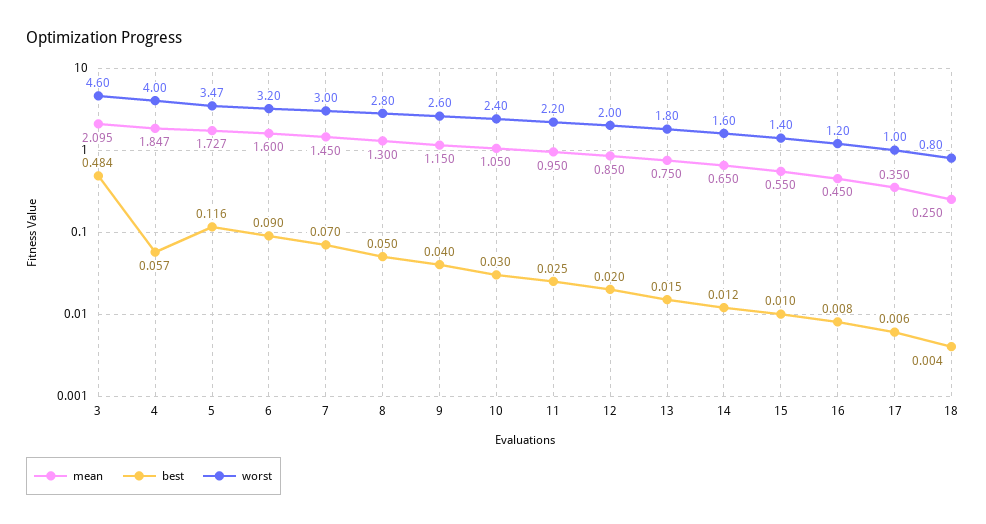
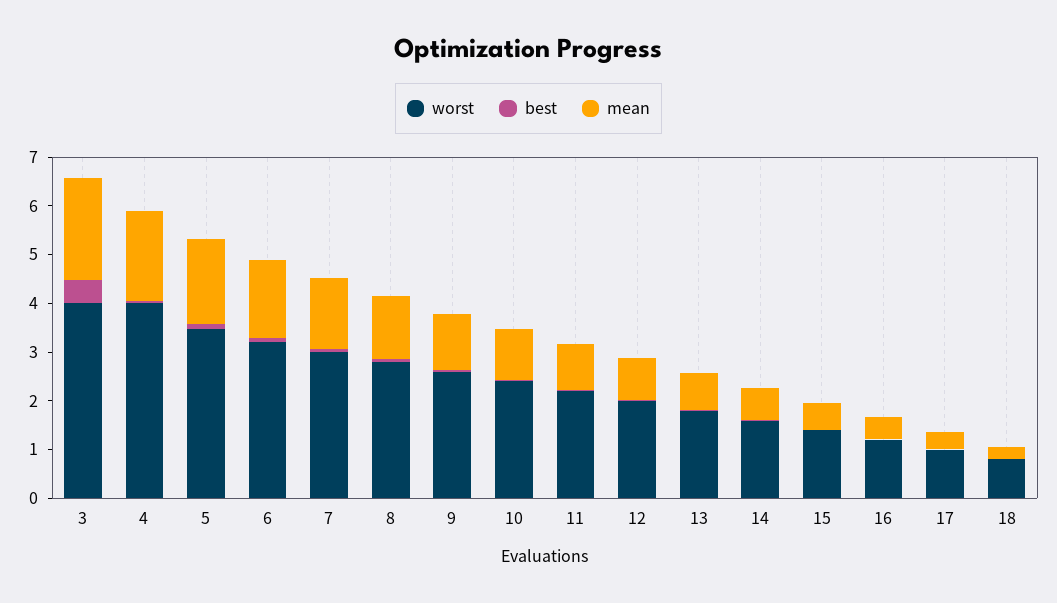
  {
    "mean": {
      "3": 2.095,
      "4": 1.847,
      "5": 1.727,
      "6": 1.6,
      "7": 1.45,
      "8": 1.3,
      "9": 1.15,
      "10": 1.05,
      "11": 0.95,
      "12": 0.85,
      "13": 0.75,
      "14": 0.65,
      "15": 0.55,
      "16": 0.45,
      "17": 0.35,
      "18": 0.25
    },
    "best": {
      "3": 0.484,
      "4": 0.057,
      "5": 0.116,
      "6": 0.09,
      "7": 0.07,
      "8": 0.05,
      "9": 0.04,
      "10": 0.03,
      "11": 0.025,
      "12": 0.02,
      "13": 0.015,
      "14": 0.012,
      "15": 0.01,
      "16": 0.008,
      "17": 0.006,
      "18": 0.004
    },
    "worst": {
-     "3": 4.6,
+     "3": 4,
      "4": 4,
      "5": 3.47,
      "6": 3.2,
      "7": 3,
      "8": 2.8,
      "9": 2.6,
      "10": 2.4,
      "11": 2.2,
      "12": 2,
      "13": 1.8,
      "14": 1.6,
      "15": 1.4,
      "16": 1.2,
      "17": 1,
      "18": 0.8
    }
  }

